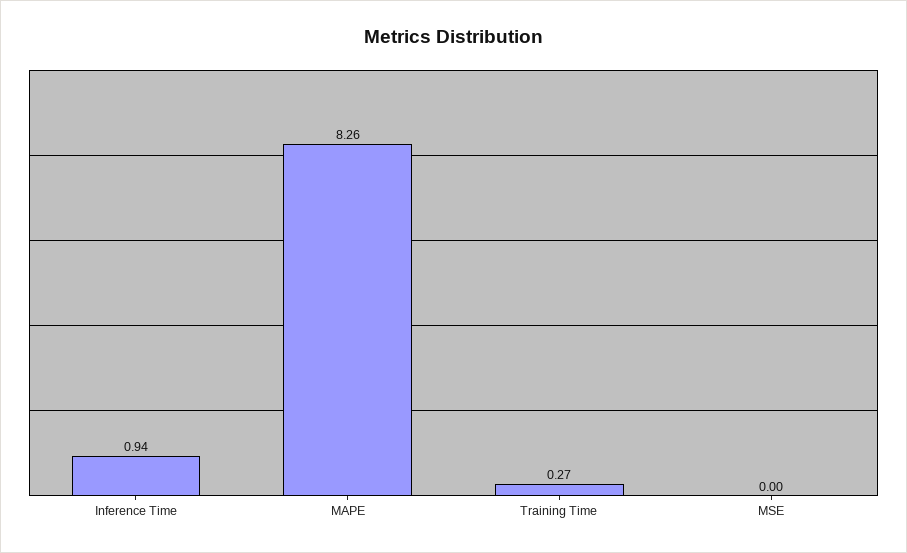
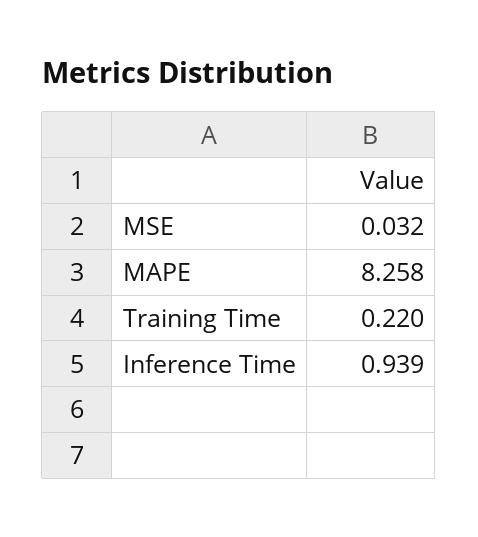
  {
    "Inference Time": 0.939,
    "MAPE": 8.258,
-   "Training Time": 0.27,
+   "Training Time": 0.22,
-   "MSE": 0
+   "MSE": 0.032
  }

